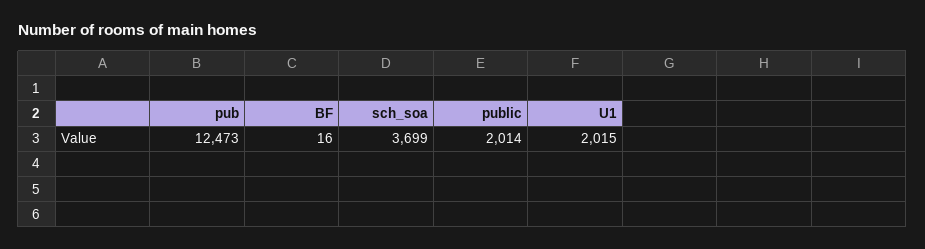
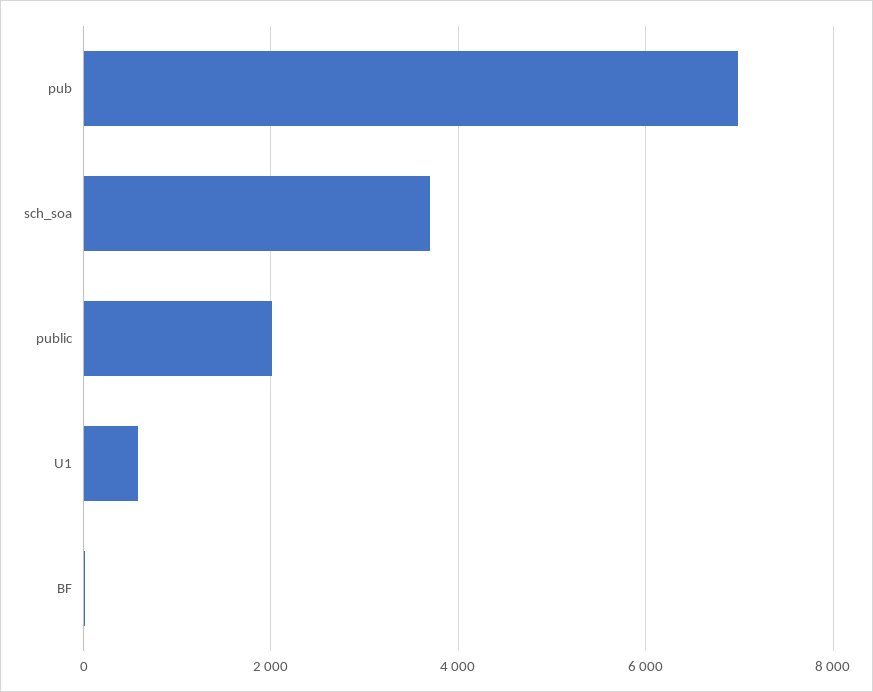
  {
-   "pub": 12473,
+   "pub": 7000,
    "BF": 16,
    "sch_soa": 3699,
    "public": 2014,
-   "U1": 2015
+   "U1": 600
  }

